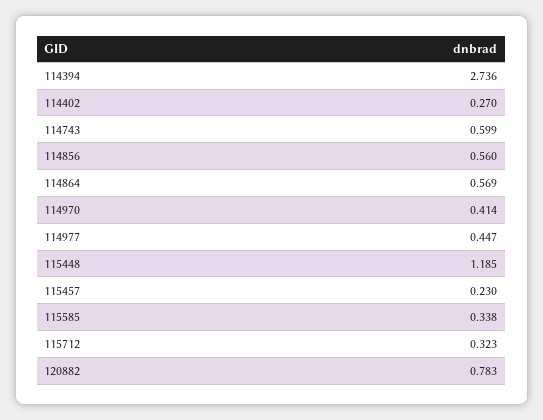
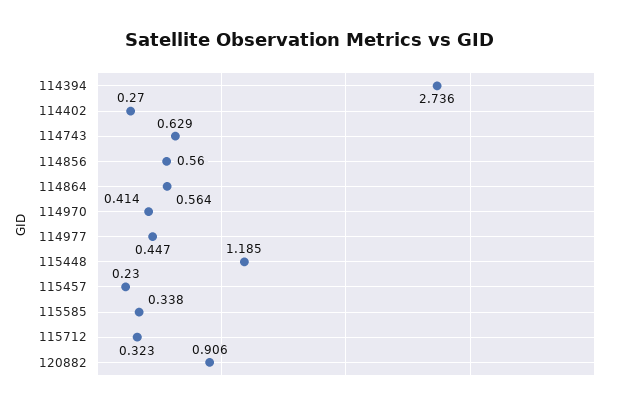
  {
    "114394": 2.736,
    "114402": 0.27,
-   "114743": 0.599,
+   "114743": 0.629,
    "114856": 0.56,
-   "114864": 0.569,
+   "114864": 0.564,
    "114970": 0.414,
    "114977": 0.447,
    "115448": 1.185,
    "115457": 0.23,
    "115585": 0.338,
    "115712": 0.323,
-   "120882": 0.783
+   "120882": 0.906
  }

